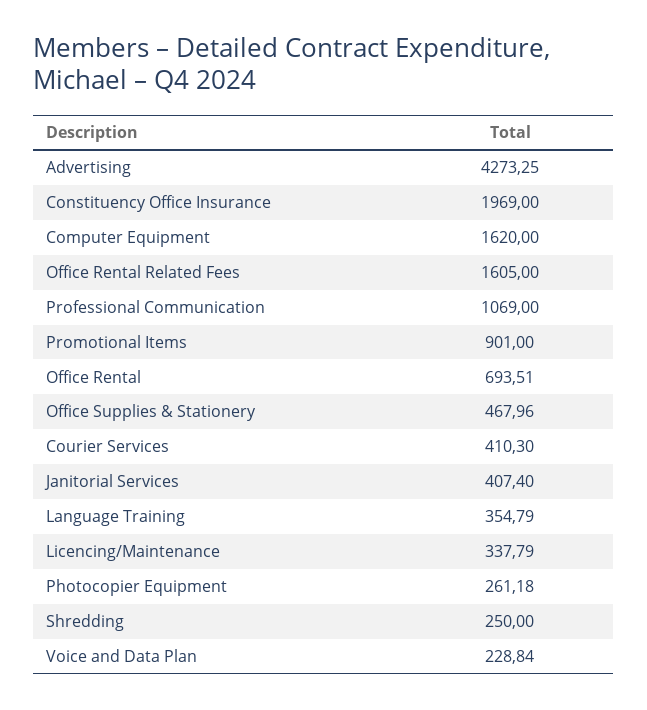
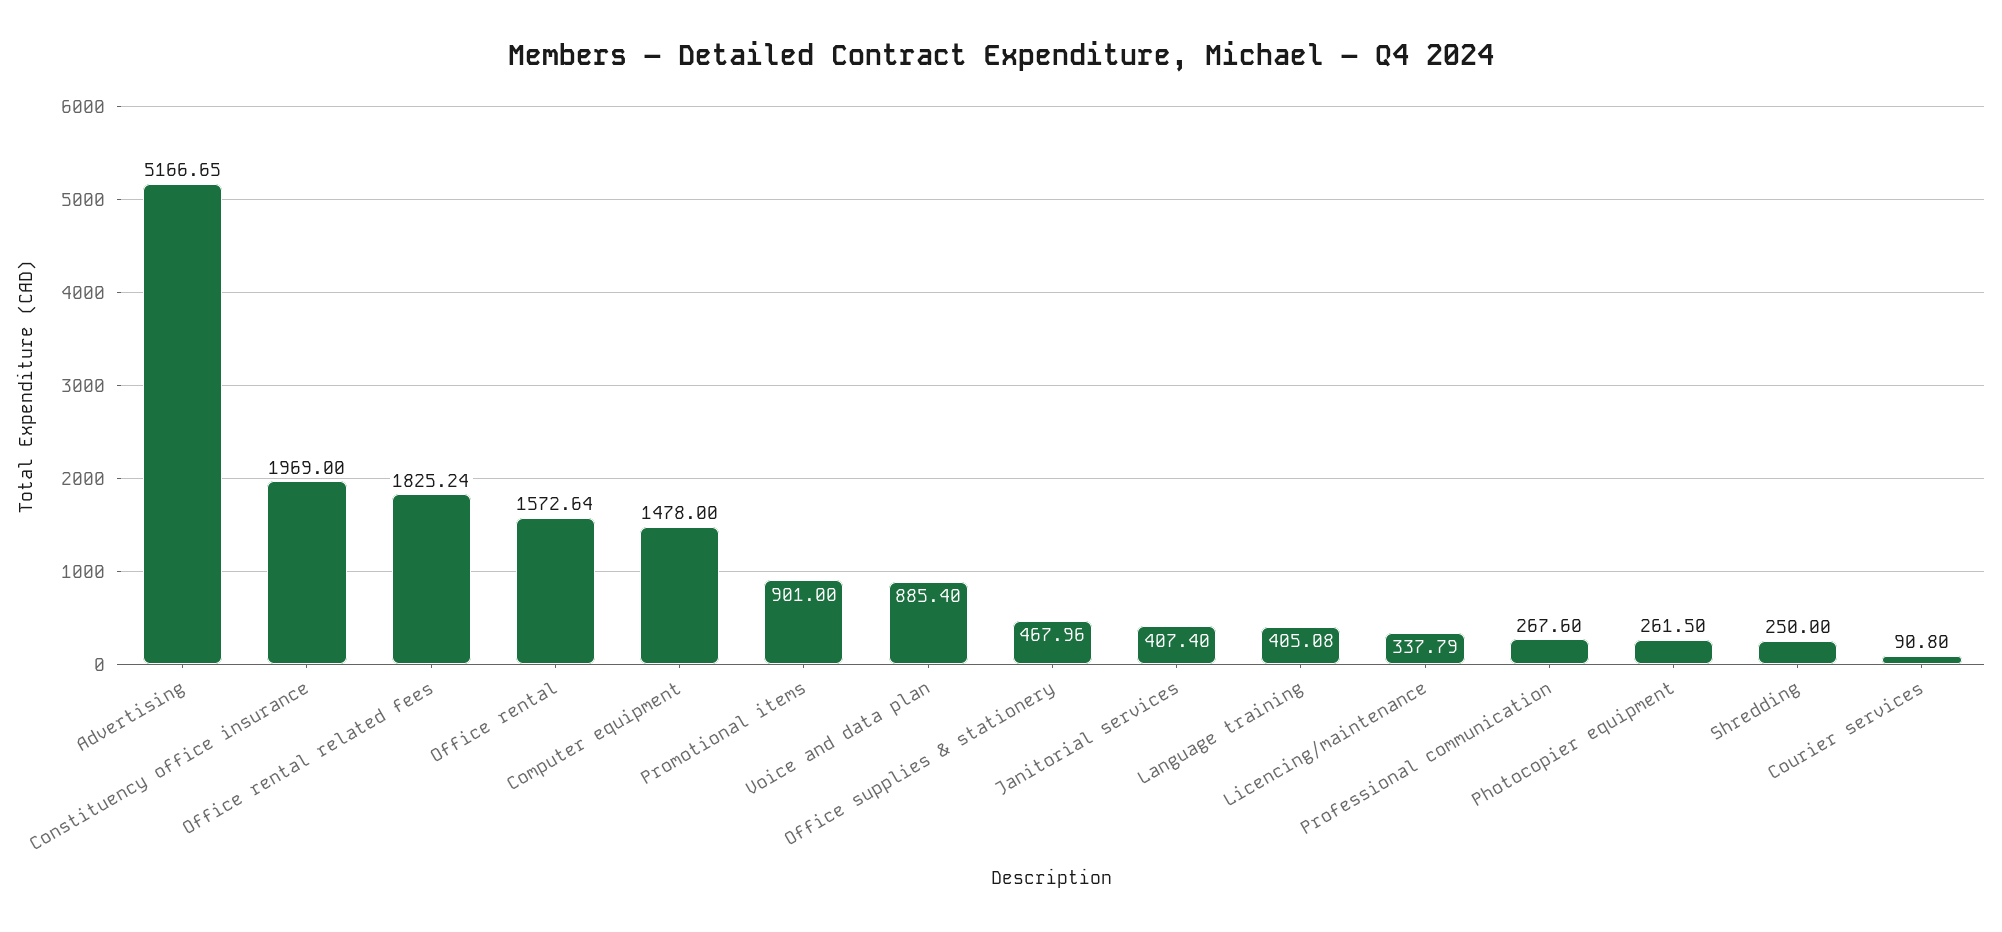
  {
-   "Advertising": 4273.25,
+   "Advertising": 5166.65,
    "Constituency Office Insurance": 1969,
-   "Computer Equipment": 1620,
+   "Computer Equipment": 1478,
-   "Office Rental Related Fees": 1605,
+   "Office Rental Related Fees": 1825.24,
-   "Professional Communication": 1069,
+   "Professional Communication": 267.6,
    "Promotional Items": 901,
-   "Office Rental": 693.51,
+   "Office Rental": 1572.64,
    "Office Supplies & Stationery": 467.96,
-   "Courier Services": 410.3,
+   "Courier Services": 90.8,
    "Janitorial Services": 407.4,
-   "Language Training": 354.79,
+   "Language Training": 405.08,
    "Licencing/Maintenance": 337.79,
-   "Photocopier Equipment": 261.18,
+   "Photocopier Equipment": 261.5,
    "Shredding": 250,
-   "Voice and Data Plan": 228.84
+   "Voice and Data Plan": 885.4
  }

